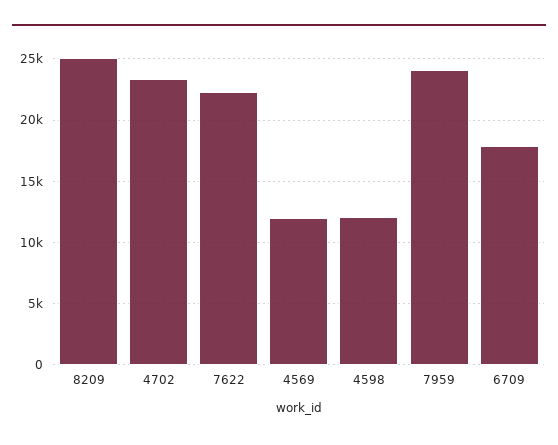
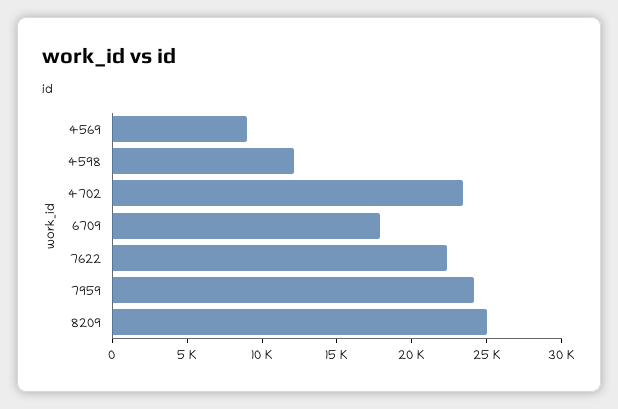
  {
    "8209": 25000,
    "4702": 23500,
    "7622": 22500,
-   "4569": 12000,
+   "4569": 9000,
    "4598": 12000,
    "7959": 24000,
    "6709": 18000
  }

